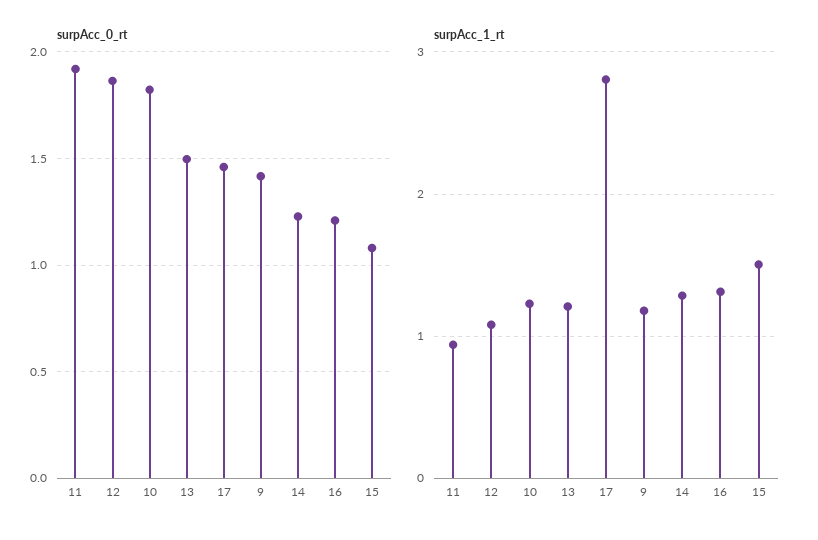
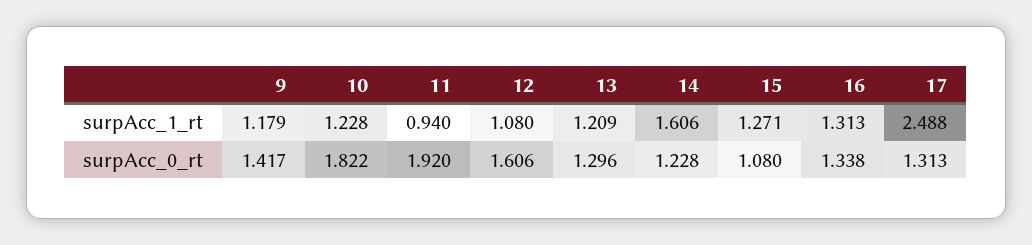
  {
    "surpAcc_0_rt": {
      "11": 1.92,
-     "12": 1.85,
+     "12": 1.606,
      "10": 1.822,
-     "13": 1.5,
+     "13": 1.296,
-     "17": 1.45,
+     "17": 1.313,
      "9": 1.417,
      "14": 1.228,
-     "16": 1.2,
+     "16": 1.338,
      "15": 1.08
    },
    "surpAcc_1_rt": {
      "11": 0.94,
      "12": 1.08,
      "10": 1.228,
      "13": 1.209,
-     "17": 2.8,
+     "17": 2.488,
      "9": 1.179,
-     "14": 1.3,
+     "14": 1.606,
      "16": 1.313,
-     "15": 1.5
+     "15": 1.271
    }
  }

